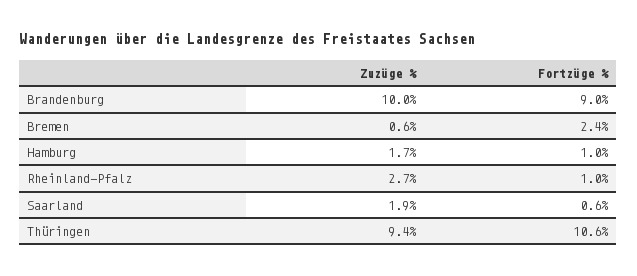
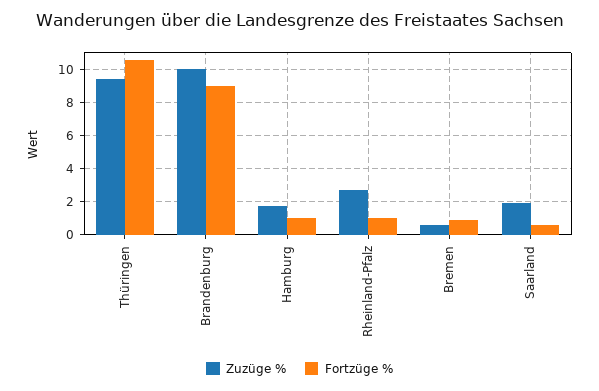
  {
    "Zuzüge %": {
      "Brandenburg": 10,
      "Bremen": 0.6,
      "Hamburg": 1.7,
      "Rheinland-Pfalz": 2.7,
      "Saarland": 1.9,
      "Thüringen": 9.4
    },
    "Fortzüge %": {
      "Brandenburg": 9,
-     "Bremen": 2.4,
+     "Bremen": 1,
      "Hamburg": 1,
      "Rheinland-Pfalz": 1,
      "Saarland": 0.6,
      "Thüringen": 10.6
    }
  }

